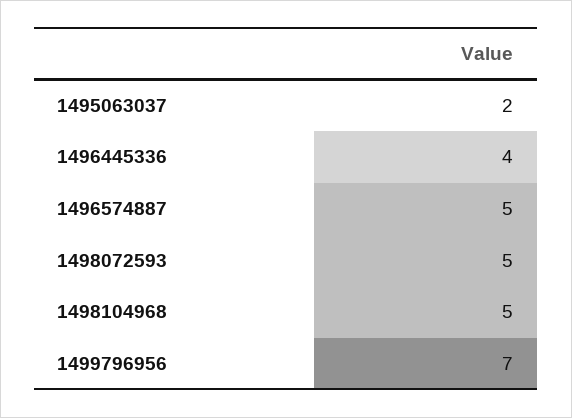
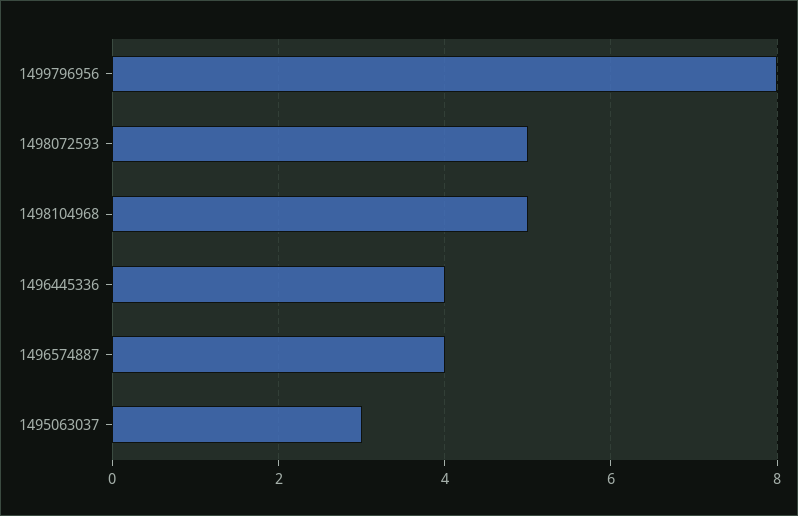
  {
-   "1495063037": 2,
+   "1495063037": 3,
    "1496445336": 4,
-   "1496574887": 5,
+   "1496574887": 4,
    "1498072593": 5,
    "1498104968": 5,
-   "1499796956": 7
+   "1499796956": 8
  }

